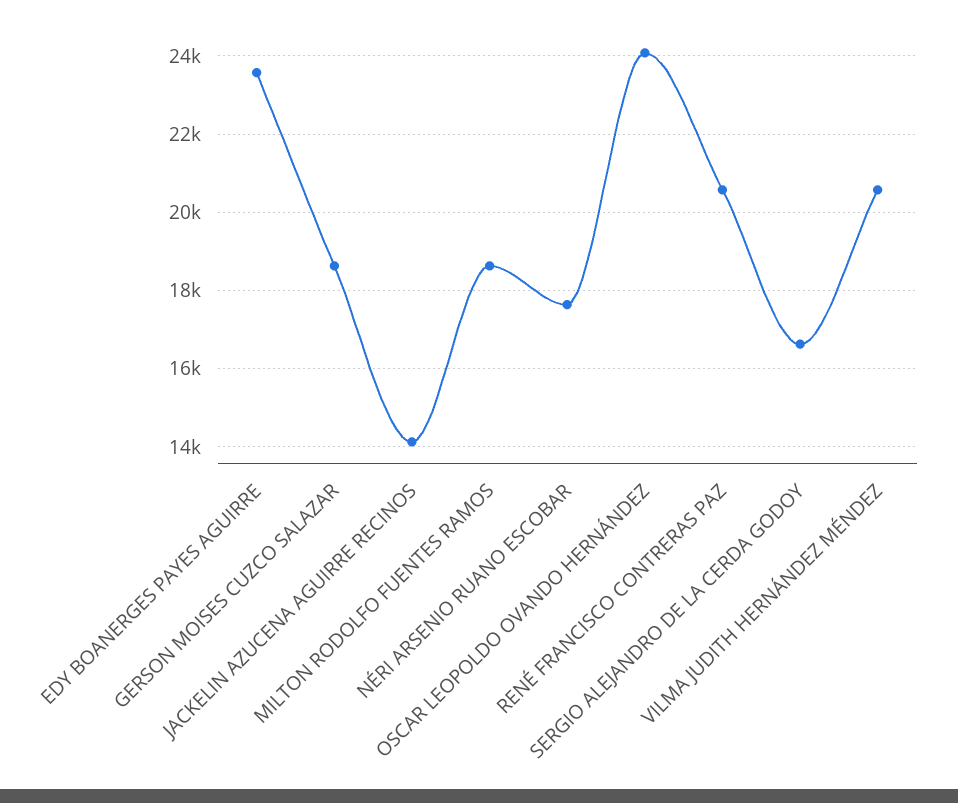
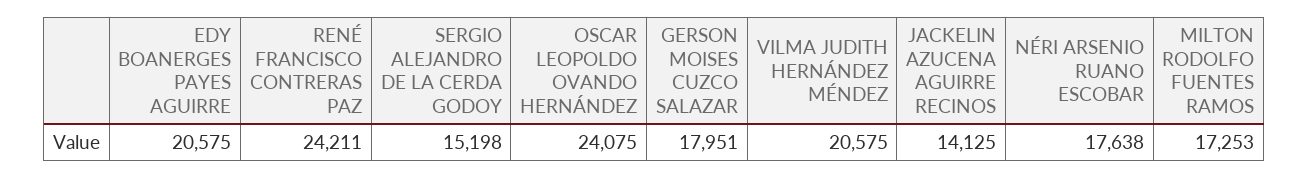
  {
-   "EDY BOANERGES PAYES AGUIRRE": 23600,
+   "EDY BOANERGES PAYES AGUIRRE": 20575,
-   "GERSON MOISES CUZCO SALAZAR": 18600,
+   "GERSON MOISES CUZCO SALAZAR": 17951,
    "JACKELIN AZUCENA AGUIRRE RECINOS": 14125,
-   "MILTON RODOLFO FUENTES RAMOS": 18600,
+   "MILTON RODOLFO FUENTES RAMOS": 17253,
    "NÉRI ARSENIO RUANO ESCOBAR": 17638,
    "OSCAR LEOPOLDO OVANDO HERNÁNDEZ": 24075,
-   "RENÉ FRANCISCO CONTRERAS PAZ": 20600,
+   "RENÉ FRANCISCO CONTRERAS PAZ": 24211,
-   "SERGIO ALEJANDRO DE LA CERDA GODOY": 16600,
+   "SERGIO ALEJANDRO DE LA CERDA GODOY": 15198,
    "VILMA JUDITH HERNÁNDEZ MÉNDEZ": 20575
  }

